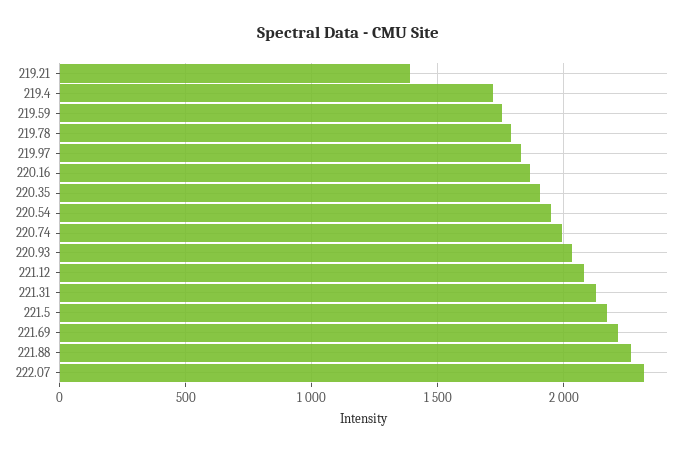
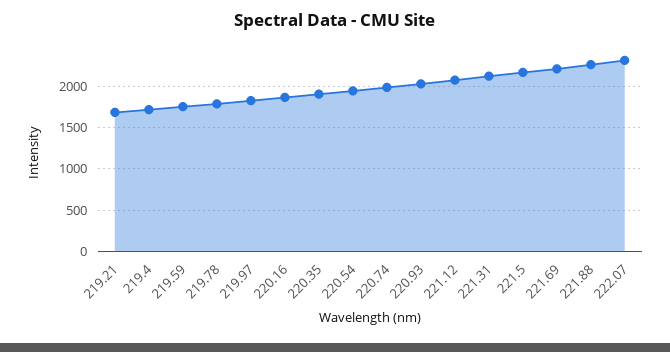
  {
-   "219.21": 1400,
+   "219.21": 1700,
    "219.4": 1700,
    "219.59": 1750,
    "219.78": 1800,
    "219.97": 1850,
    "220.16": 1850,
    "220.35": 1900,
    "220.54": 1950,
    "220.74": 2000,
    "220.93": 2050,
    "221.12": 2100,
    "221.31": 2150,
    "221.5": 2150,
    "221.69": 2200,
    "221.88": 2250,
    "222.07": 2300
  }

